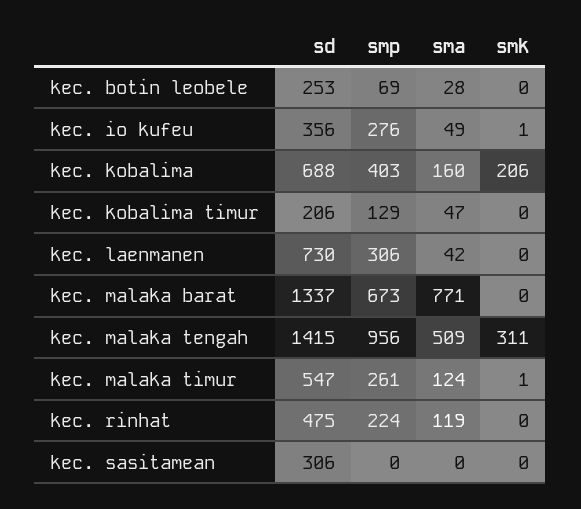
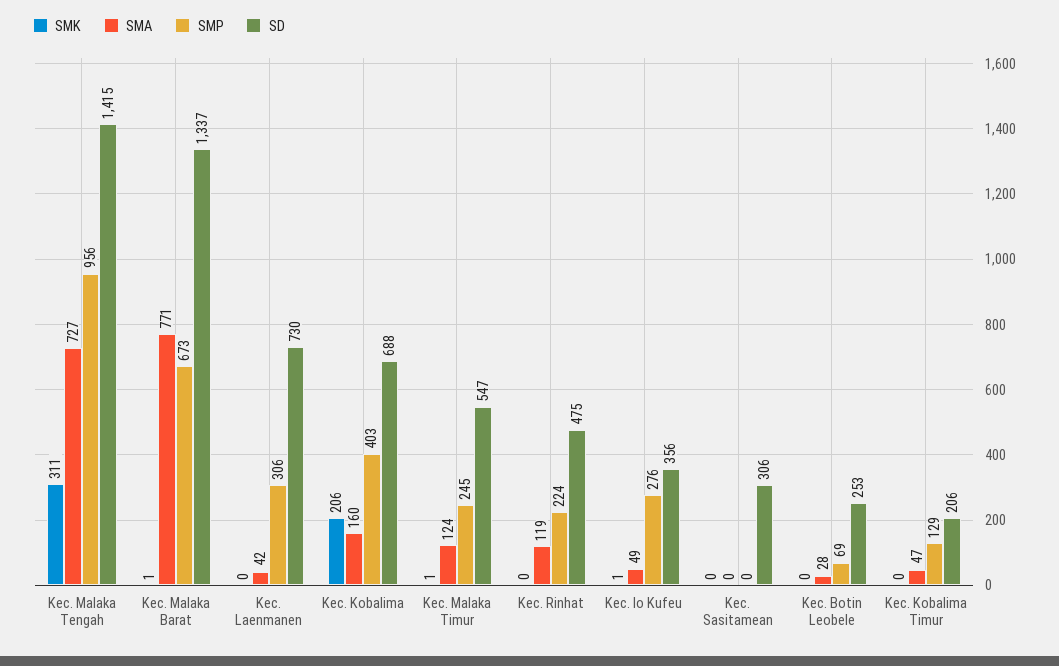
  {
    "sd": {
      "kec. botin leobele": 253,
      "kec. io kufeu": 356,
      "kec. kobalima": 688,
      "kec. kobalima timur": 206,
      "kec. laenmanen": 730,
      "kec. malaka barat": 1337,
      "kec. malaka tengah": 1415,
      "kec. malaka timur": 547,
      "kec. rinhat": 475,
      "kec. sasitamean": 306
    },
    "smp": {
      "kec. botin leobele": 69,
      "kec. io kufeu": 276,
      "kec. kobalima": 403,
      "kec. kobalima timur": 129,
      "kec. laenmanen": 306,
      "kec. malaka barat": 673,
      "kec. malaka tengah": 956,
-     "kec. malaka timur": 261,
+     "kec. malaka timur": 245,
      "kec. rinhat": 224,
      "kec. sasitamean": 0
    },
    "sma": {
      "kec. botin leobele": 28,
      "kec. io kufeu": 49,
      "kec. kobalima": 160,
      "kec. kobalima timur": 47,
      "kec. laenmanen": 42,
      "kec. malaka barat": 771,
-     "kec. malaka tengah": 509,
+     "kec. malaka tengah": 727,
      "kec. malaka timur": 124,
      "kec. rinhat": 119,
      "kec. sasitamean": 0
    },
    "smk": {
      "kec. botin leobele": 0,
      "kec. io kufeu": 1,
      "kec. kobalima": 206,
      "kec. kobalima timur": 0,
      "kec. laenmanen": 0,
-     "kec. malaka barat": 0,
+     "kec. malaka barat": 1,
      "kec. malaka tengah": 311,
      "kec. malaka timur": 1,
      "kec. rinhat": 0,
      "kec. sasitamean": 0
    }
  }

